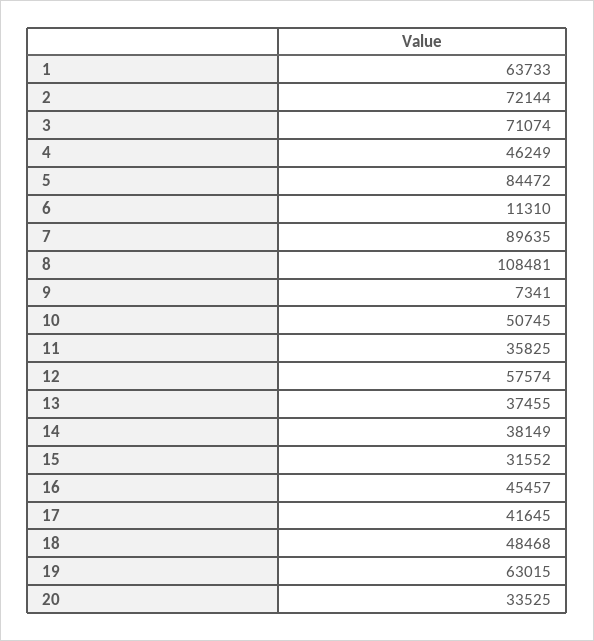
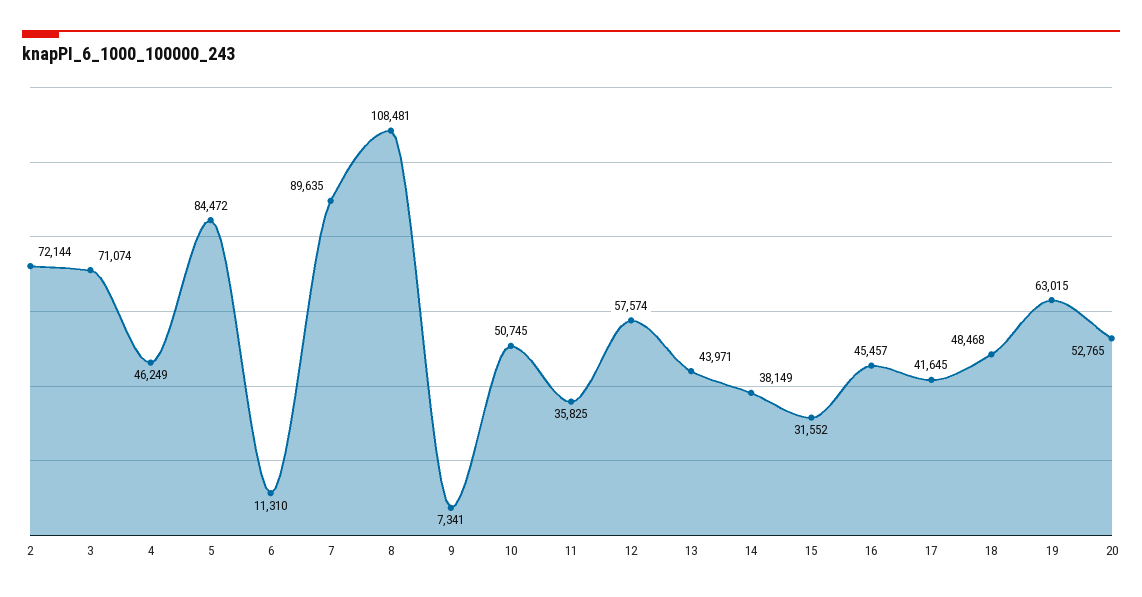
  {
-   "1": 63733,
    "2": 72144,
    "3": 71074,
    "4": 46249,
    "5": 84472,
    "6": 11310,
    "7": 89635,
    "8": 108481,
    "9": 7341,
    "10": 50745,
    "11": 35825,
    "12": 57574,
-   "13": 37455,
+   "13": 43971,
    "14": 38149,
    "15": 31552,
    "16": 45457,
    "17": 41645,
    "18": 48468,
    "19": 63015,
-   "20": 33525
+   "20": 52765
  }

